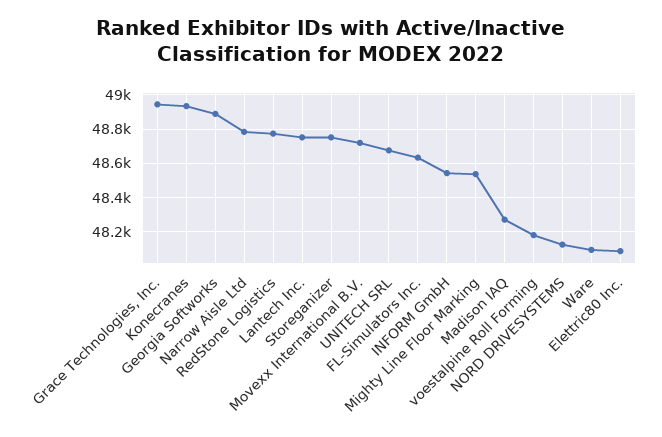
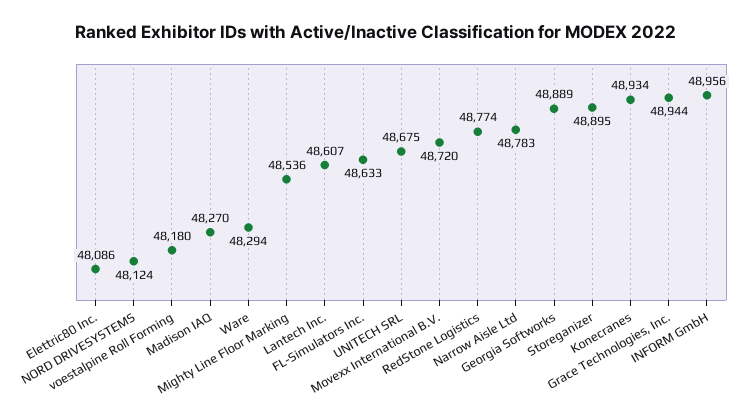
  {
    "Grace Technologies, Inc.": 48944,
    "Konecranes": 48934,
    "Georgia Softworks": 48889,
    "Narrow Aisle Ltd": 48783,
    "RedStone Logistics": 48774,
-   "Lantech Inc.": 48750,
+   "Lantech Inc.": 48607,
-   "Storeganizer": 48750,
+   "Storeganizer": 48895,
    "Movexx International B.V.": 48720,
    "UNITECH SRL": 48675,
    "FL-Simulators Inc.": 48633,
-   "INFORM GmbH": 48550,
+   "INFORM GmbH": 48956,
    "Mighty Line Floor Marking": 48536,
    "Madison IAQ": 48270,
    "voestalpine Roll Forming": 48180,
    "NORD DRIVESYSTEMS": 48124,
-   "Ware": 48100,
+   "Ware": 48294,
    "Elettric80 Inc.": 48086
  }

